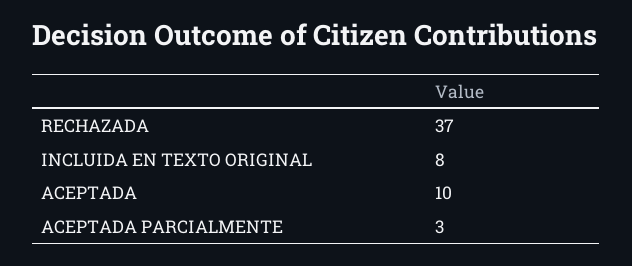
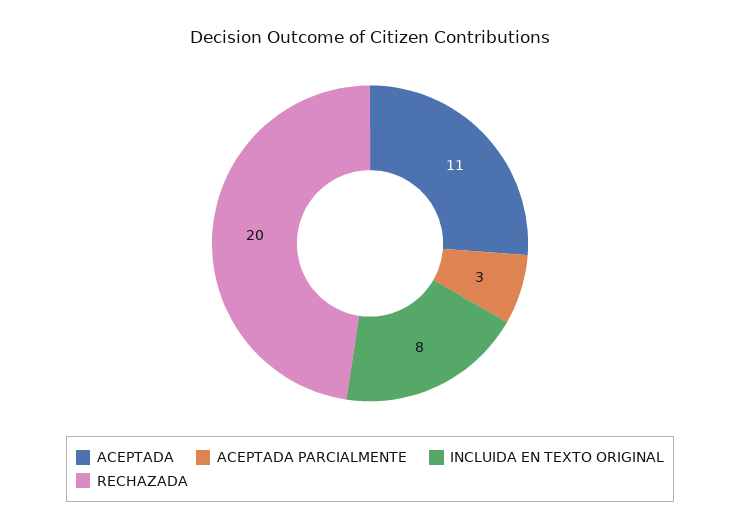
  {
-   "RECHAZADA": 37,
+   "RECHAZADA": 20,
    "INCLUIDA EN TEXTO ORIGINAL": 8,
-   "ACEPTADA": 10,
+   "ACEPTADA": 11,
    "ACEPTADA PARCIALMENTE": 3
  }

